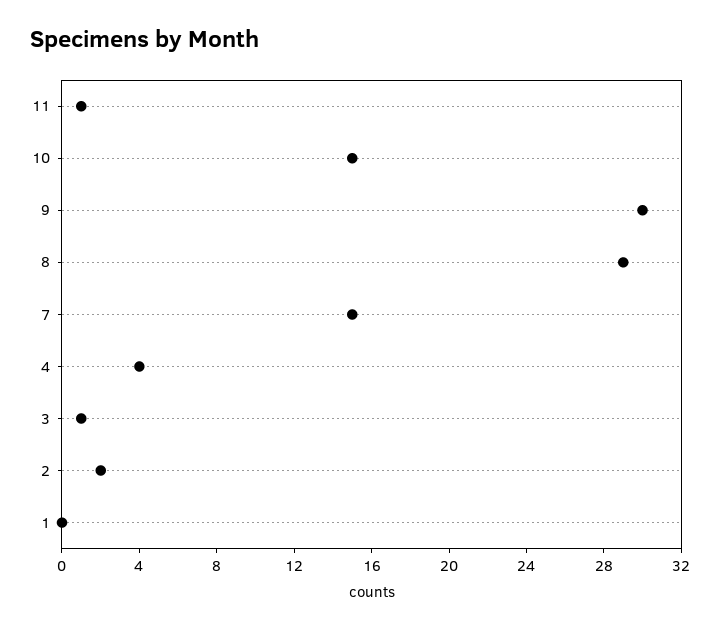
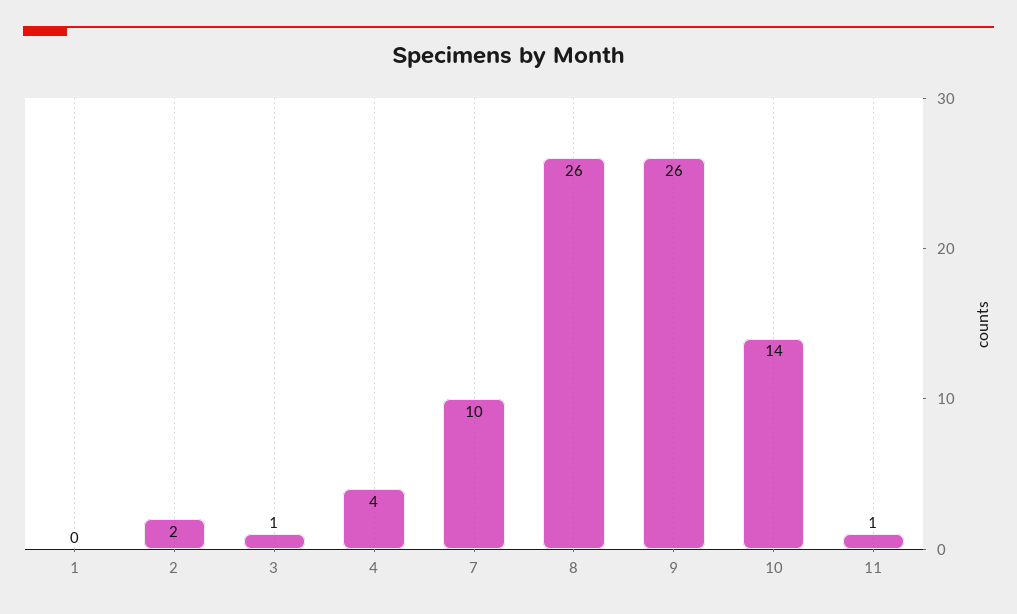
  {
    "11": 1,
-   "10": 15,
+   "10": 14,
-   "9": 30,
+   "9": 26,
-   "8": 29,
+   "8": 26,
-   "7": 15,
+   "7": 10,
    "4": 4,
    "3": 1,
    "2": 2,
    "1": 0
  }

